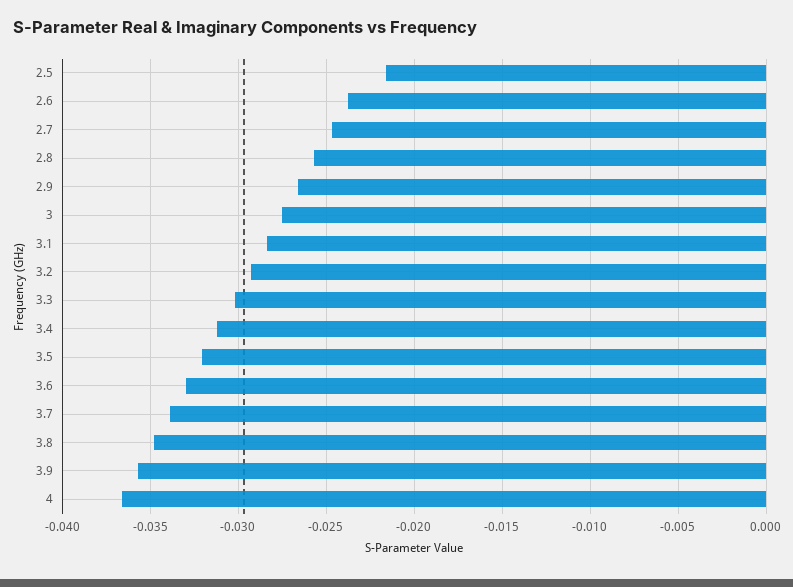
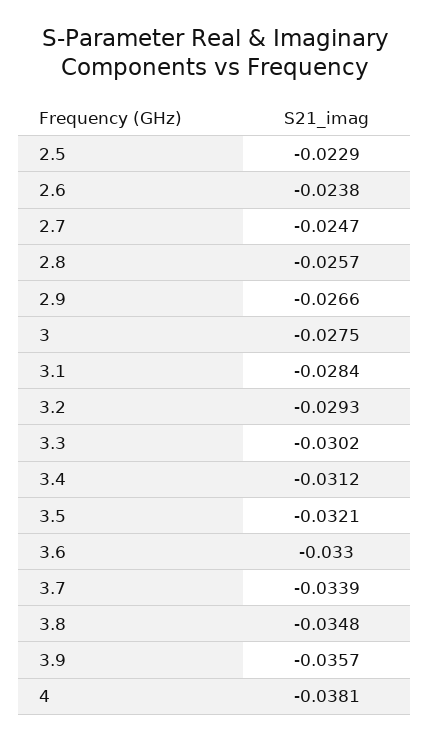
  {
-   "2.5": -0.0215,
+   "2.5": -0.0229,
    "2.6": -0.0238,
    "2.7": -0.0247,
    "2.8": -0.0257,
    "2.9": -0.0266,
    "3": -0.0275,
    "3.1": -0.0284,
    "3.2": -0.0293,
    "3.3": -0.0302,
    "3.4": -0.0312,
    "3.5": -0.0321,
    "3.6": -0.033,
    "3.7": -0.0339,
    "3.8": -0.0348,
    "3.9": -0.0357,
-   "4": -0.0365
+   "4": -0.0381
  }

